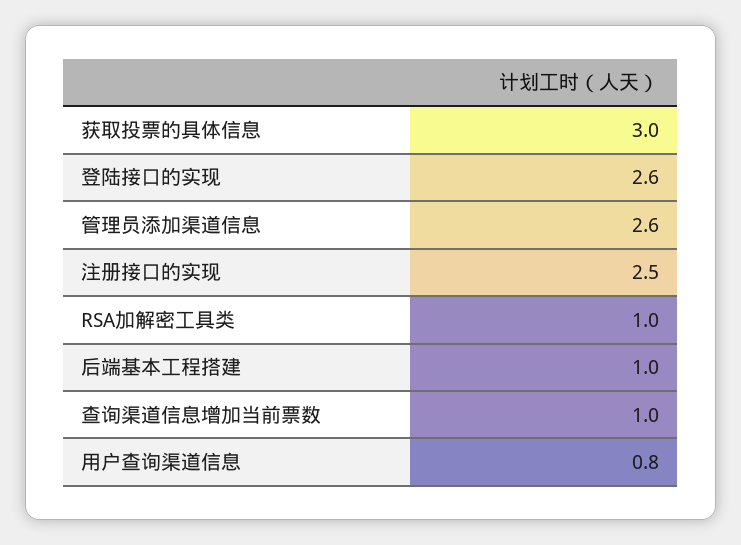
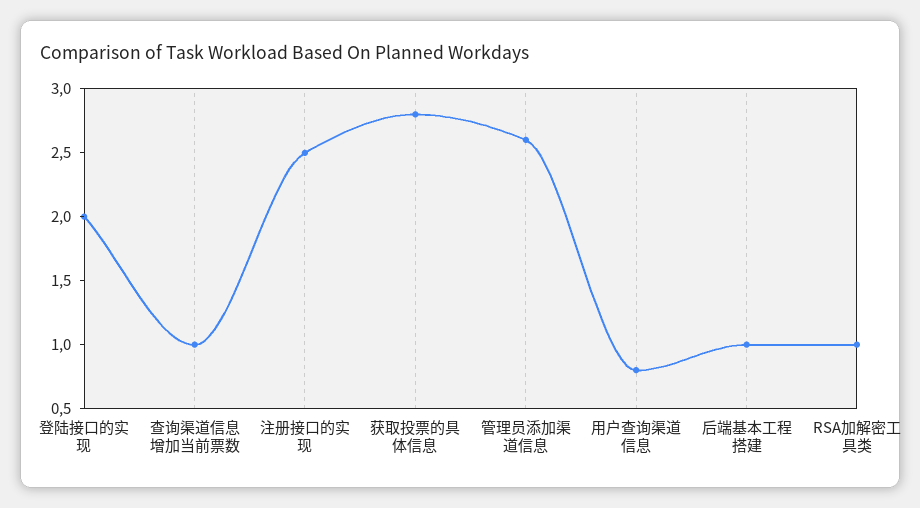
  {
-   "获取投票的具体信息": 3,
+   "获取投票的具体信息": 2.8,
-   "登陆接口的实现": 2.6,
+   "登陆接口的实现": 2,
    "管理员添加渠道信息": 2.6,
    "注册接口的实现": 2.5,
    "RSA加解密工具类": 1,
    "后端基本工程搭建": 1,
    "查询渠道信息增加当前票数": 1,
    "用户查询渠道信息": 0.8
  }

